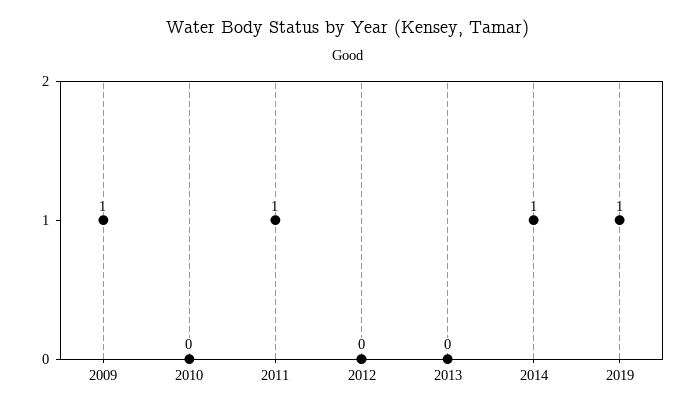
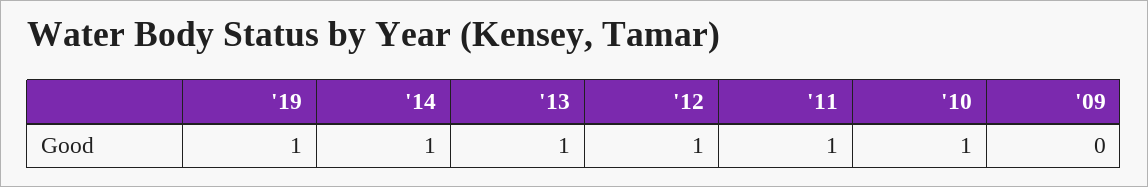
  {
-   "2009": 1,
+   "2009": 0,
-   "2010": 0,
+   "2010": 1,
    "2011": 1,
-   "2012": 0,
+   "2012": 1,
-   "2013": 0,
+   "2013": 1,
    "2014": 1,
    "2019": 1
  }

